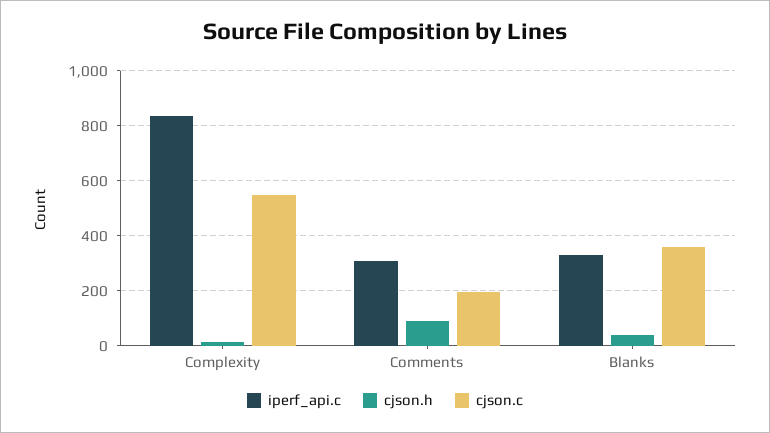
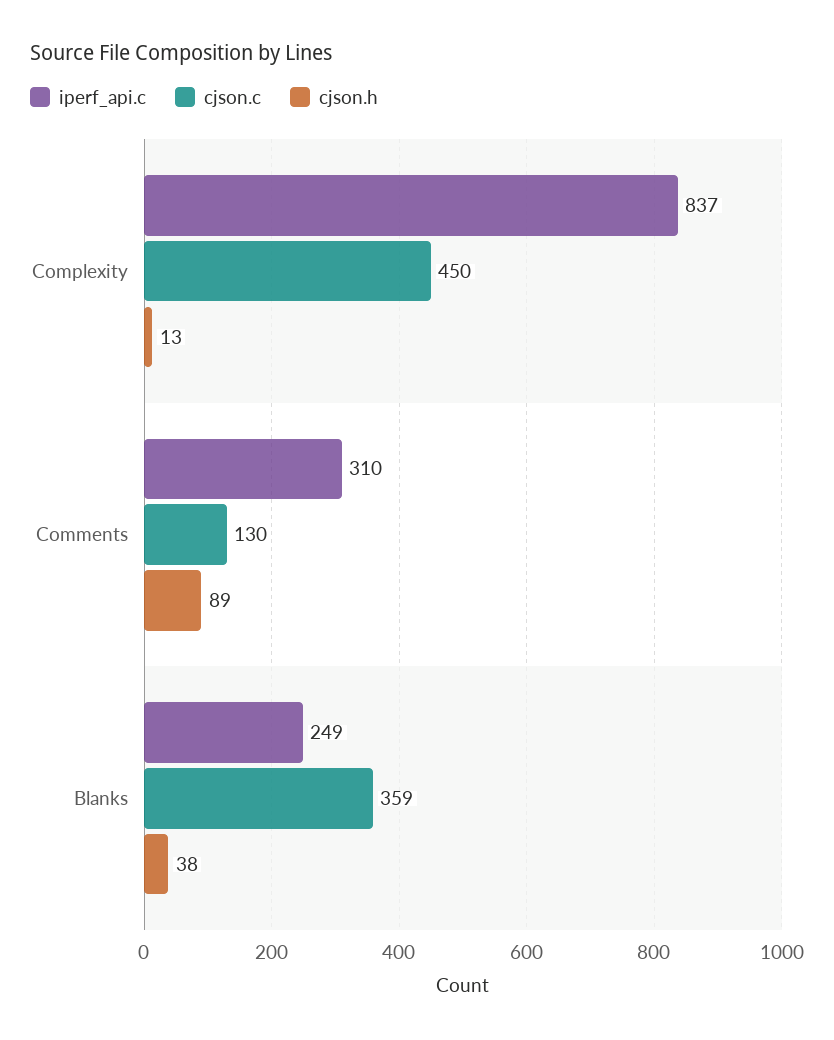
  {
    "iperf_api.c": {
      "Complexity": 837,
      "Comments": 310,
-     "Blanks": 325
+     "Blanks": 249
    },
    "cjson.h": {
      "Complexity": 13,
      "Comments": 89,
      "Blanks": 38
    },
    "cjson.c": {
-     "Complexity": 550,
+     "Complexity": 450,
-     "Comments": 200,
+     "Comments": 130,
      "Blanks": 359
    }
  }

